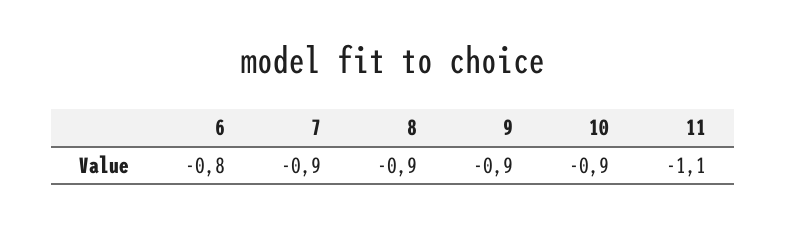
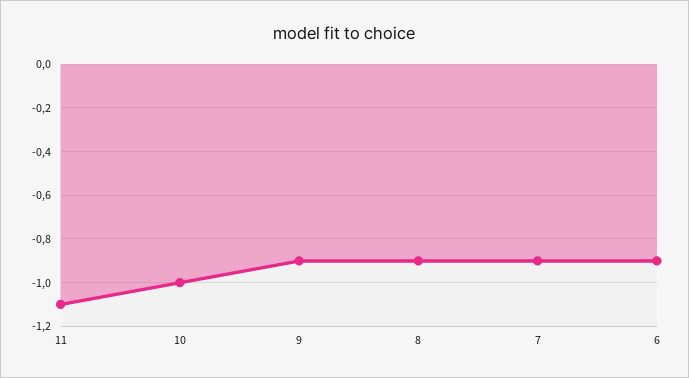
  {
-   "6": -0.8,
+   "6": -0.9,
    "7": -0.9,
    "8": -0.9,
    "9": -0.9,
-   "10": -0.9,
+   "10": -1,
    "11": -1.1
  }

